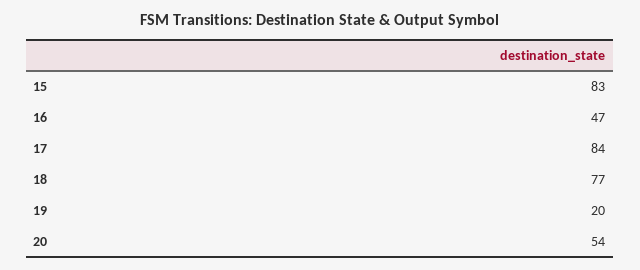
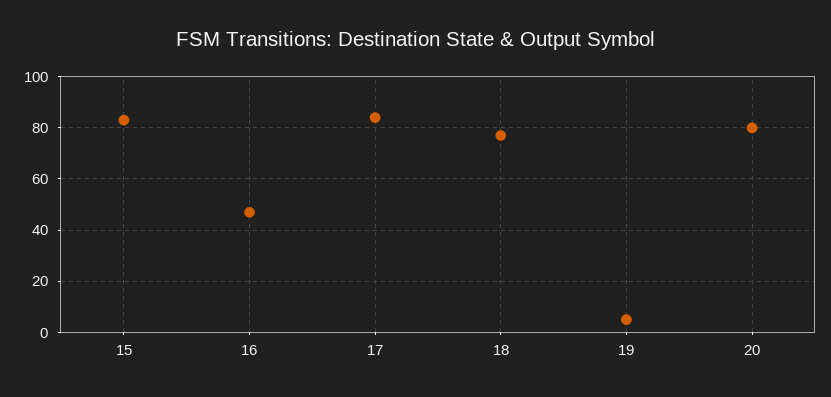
  {
    "15": 83,
    "16": 47,
    "17": 84,
    "18": 77,
-   "19": 20,
+   "19": 5,
-   "20": 54
+   "20": 80
  }

